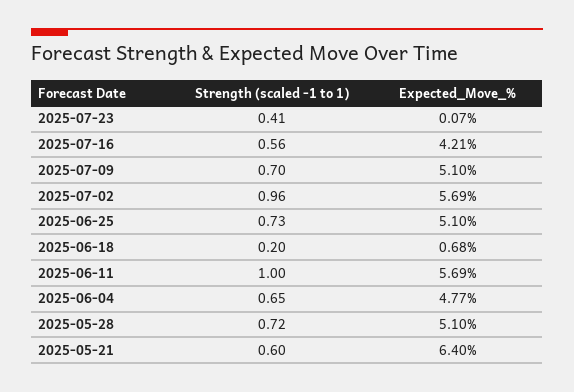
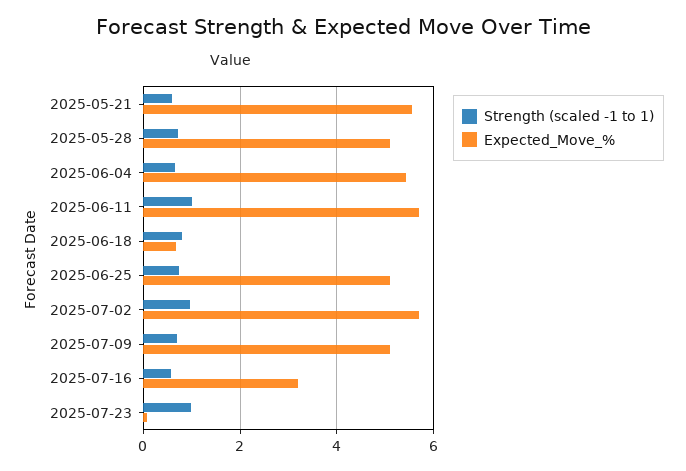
  {
    "Strength (scaled -1 to 1)": {
-     "2025-07-23": 0.41,
+     "2025-07-23": 1,
      "2025-07-16": 0.56,
      "2025-07-09": 0.7,
      "2025-07-02": 0.96,
      "2025-06-25": 0.73,
-     "2025-06-18": 0.2,
+     "2025-06-18": 0.8,
      "2025-06-11": 1,
      "2025-06-04": 0.65,
      "2025-05-28": 0.72,
      "2025-05-21": 0.6
    },
    "Expected_Move_%": {
      "2025-07-23": 0.07,
-     "2025-07-16": 4.21,
+     "2025-07-16": 3.2,
      "2025-07-09": 5.1,
      "2025-07-02": 5.69,
      "2025-06-25": 5.1,
      "2025-06-18": 0.68,
      "2025-06-11": 5.69,
-     "2025-06-04": 4.77,
+     "2025-06-04": 5.4,
      "2025-05-28": 5.1,
-     "2025-05-21": 6.4
+     "2025-05-21": 5.6
    }
  }

